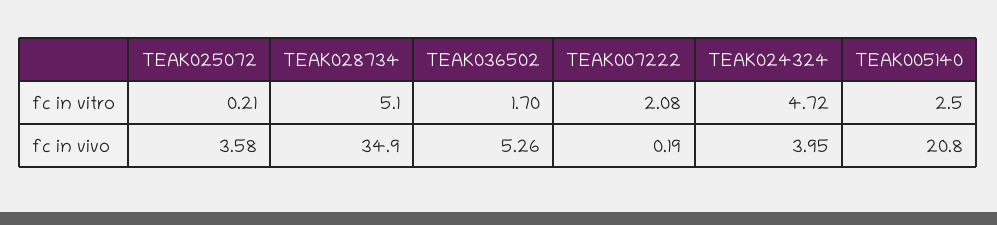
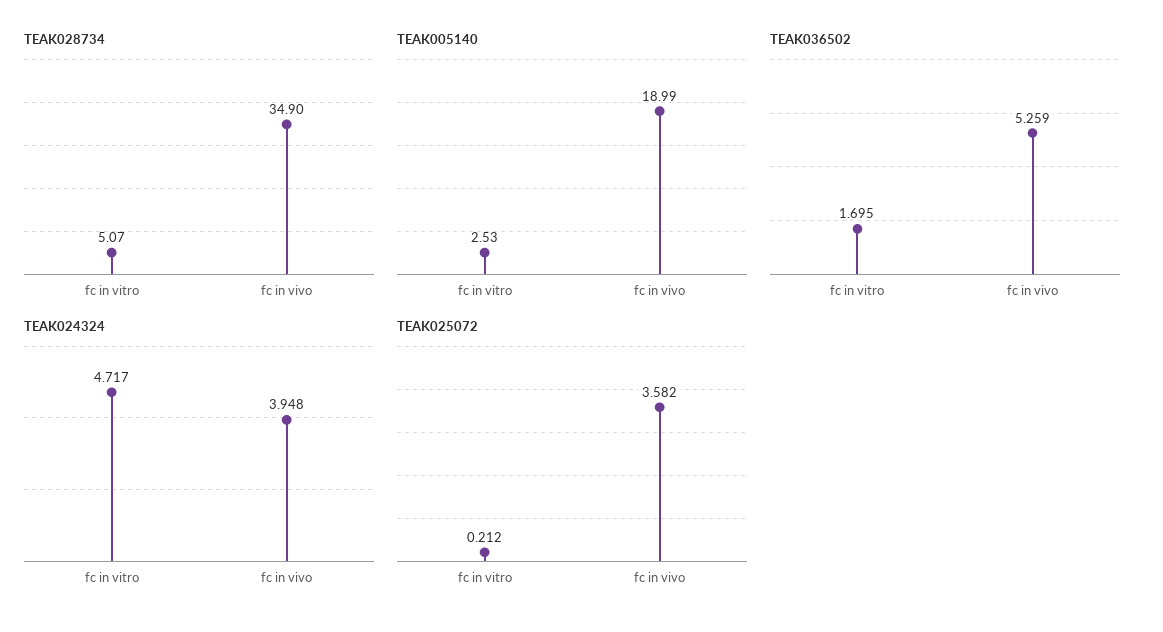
  {
    "TEAK025072": {
      "fc in vitro": 0.212,
      "fc in vivo": 3.582
    },
    "TEAK028734": {
      "fc in vitro": 5.07,
      "fc in vivo": 34.9
    },
    "TEAK036502": {
      "fc in vitro": 1.695,
      "fc in vivo": 5.259
    },
-   "TEAK007222": {
-     "fc in vitro": 2.08,
-     "fc in vivo": 0.19
-   },
    "TEAK024324": {
      "fc in vitro": 4.717,
      "fc in vivo": 3.948
    },
    "TEAK005140": {
      "fc in vitro": 2.53,
-     "fc in vivo": 20.8
+     "fc in vivo": 18.99
    }
  }

